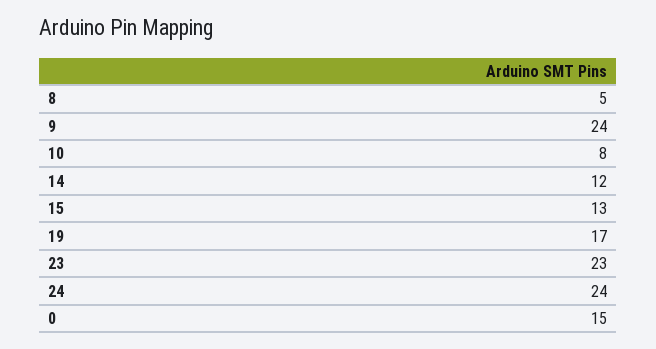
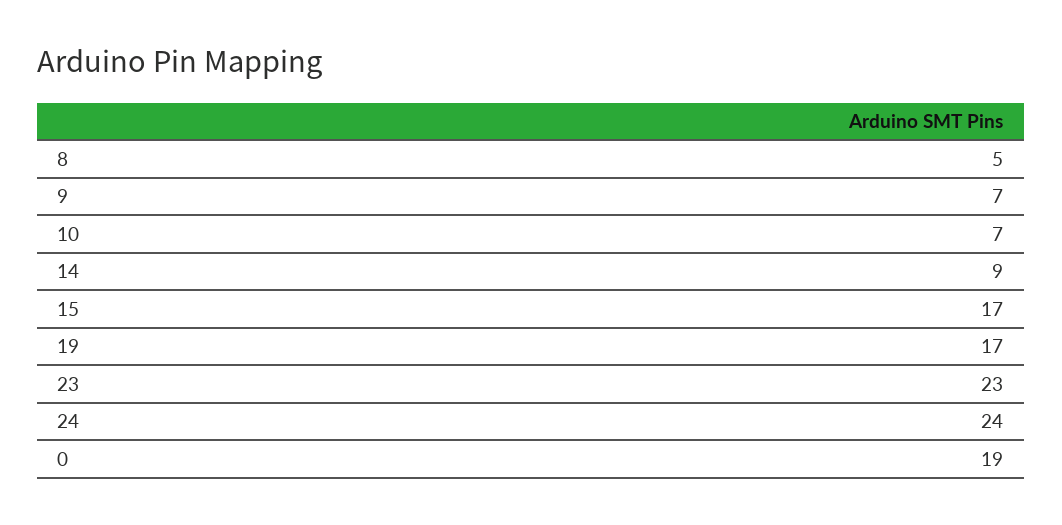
  {
    "8": 5,
-   "9": 24,
+   "9": 7,
-   "10": 8,
+   "10": 7,
-   "14": 12,
+   "14": 9,
-   "15": 13,
+   "15": 17,
    "19": 17,
    "23": 23,
    "24": 24,
-   "0": 15
+   "0": 19
  }

